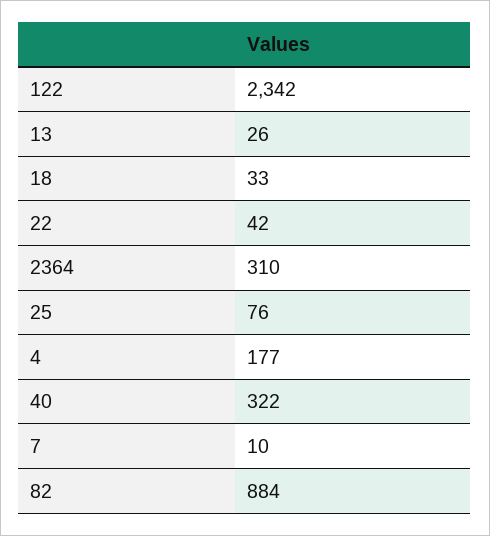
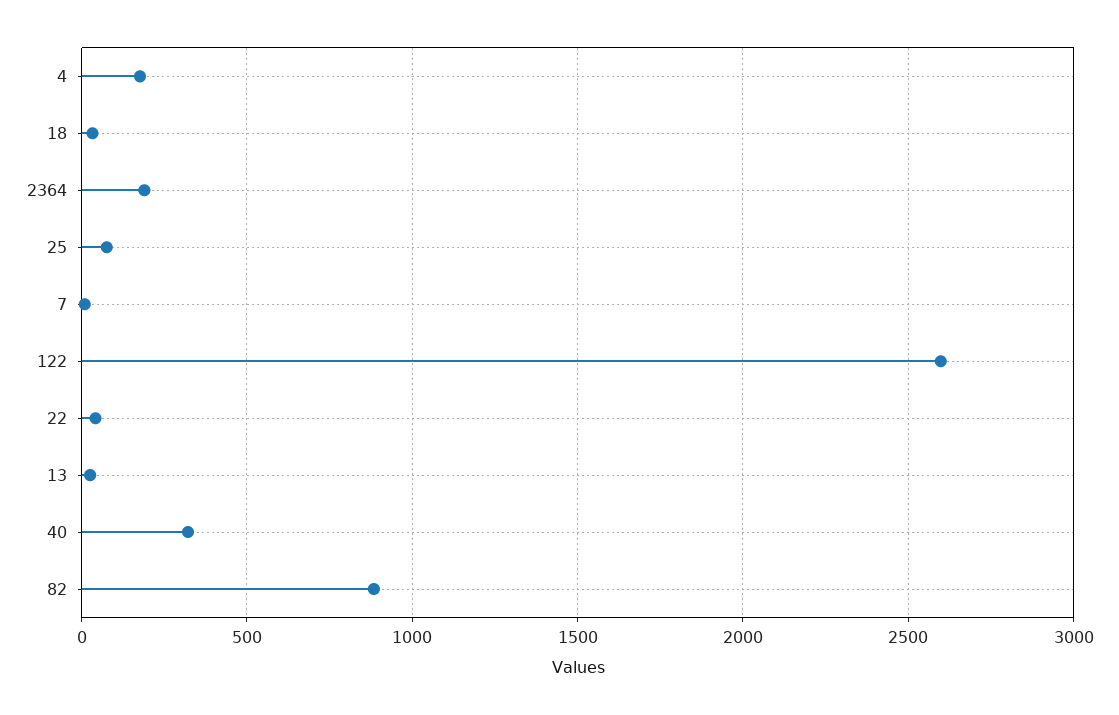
  {
-   "122": 2342,
+   "122": 2600,
    "13": 26,
    "18": 33,
    "22": 42,
-   "2364": 310,
+   "2364": 200,
    "25": 76,
    "4": 177,
    "40": 322,
    "7": 10,
    "82": 884
  }

